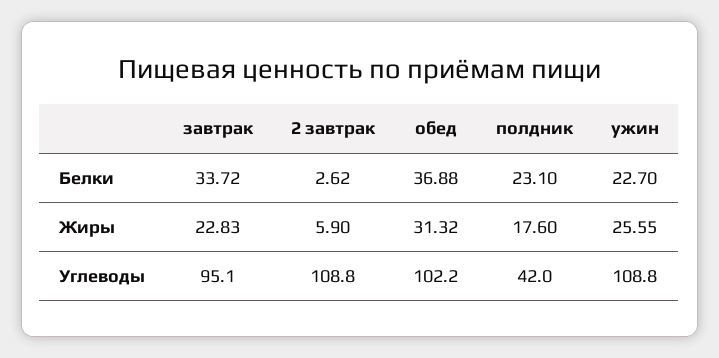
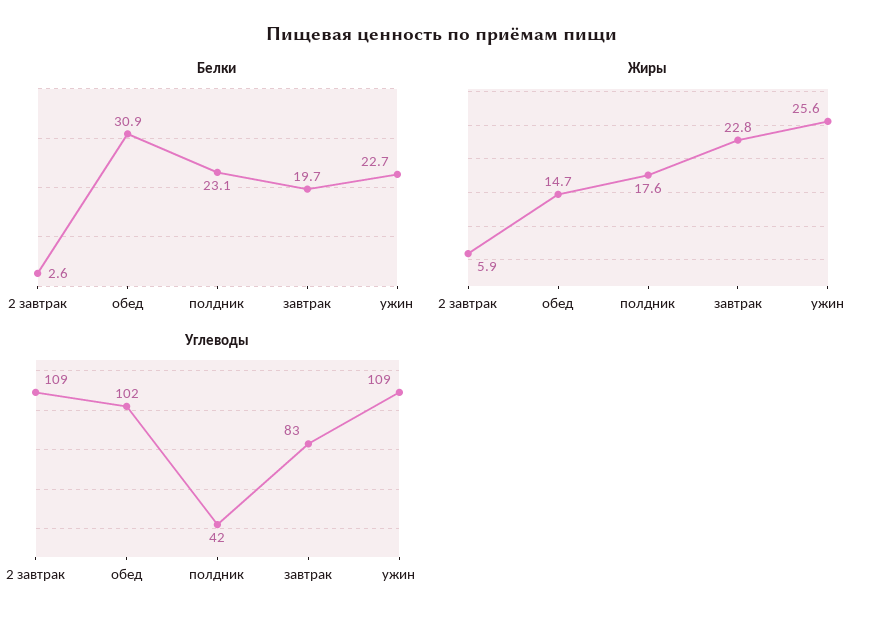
  {
    "Белки": {
-     "завтрак": 33.72,
+     "завтрак": 19.7,
      "2 завтрак": 2.62,
-     "обед": 36.88,
+     "обед": 30.9,
      "полдник": 23.1,
      "ужин": 22.7
    },
    "Жиры": {
      "завтрак": 22.83,
      "2 завтрак": 5.9,
-     "обед": 31.32,
+     "обед": 14.7,
      "полдник": 17.6,
      "ужин": 25.55
    },
    "Углеводы": {
-     "завтрак": 95.1,
+     "завтрак": 83,
      "2 завтрак": 108.8,
      "обед": 102.2,
      "полдник": 42,
      "ужин": 108.8
    }
  }

